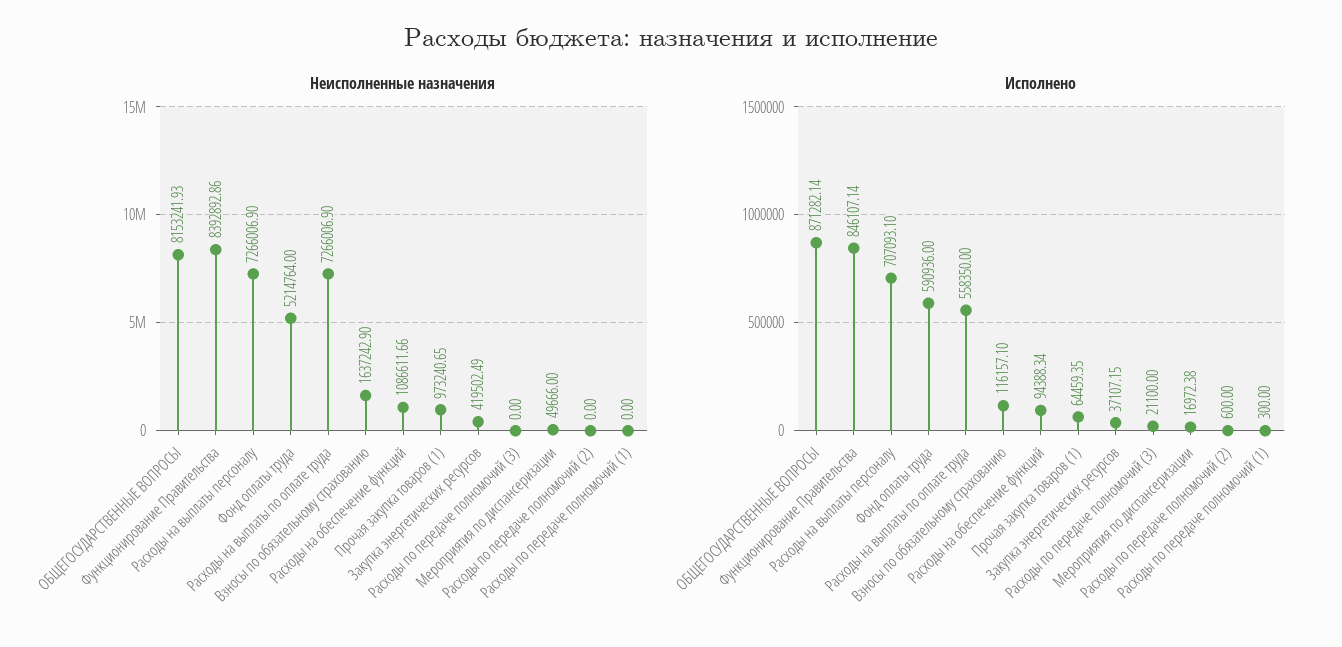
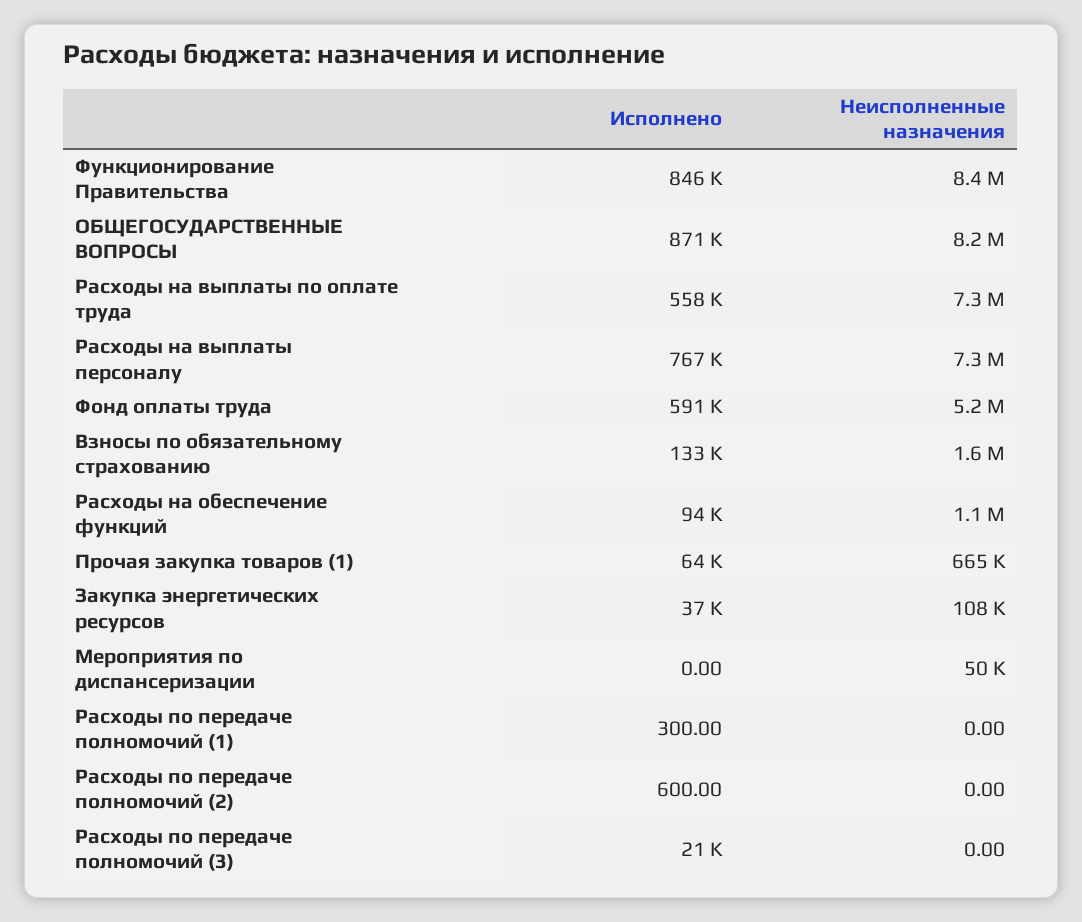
  {
    "Неисполненные назначения": {
      "ОБЩЕГОСУДАРСТВЕННЫЕ ВОПРОСЫ": 8153241.93,
      "Функционирование Правительства": 8392892.86,
      "Расходы на выплаты персоналу": 7266006.9,
      "Фонд оплаты труда": 5214764,
      "Расходы на выплаты по оплате труда": 7266006.9,
      "Взносы по обязательному страхованию": 1637242.9,
      "Расходы на обеспечение функций": 1086611.66,
-     "Прочая закупка товаров (1)": 973240.65,
+     "Прочая закупка товаров (1)": 665000,
-     "Закупка энергетических ресурсов": 419502.49,
+     "Закупка энергетических ресурсов": 108000,
      "Расходы по передаче полномочий (3)": 0,
      "Мероприятия по диспансеризации": 49666,
      "Расходы по передаче полномочий (2)": 0,
      "Расходы по передаче полномочий (1)": 0
    },
    "Исполнено": {
      "ОБЩЕГОСУДАРСТВЕННЫЕ ВОПРОСЫ": 871282.14,
      "Функционирование Правительства": 846107.14,
-     "Расходы на выплаты персоналу": 707093.1,
+     "Расходы на выплаты персоналу": 767000,
      "Фонд оплаты труда": 590936,
      "Расходы на выплаты по оплате труда": 558350,
-     "Взносы по обязательному страхованию": 116157.1,
+     "Взносы по обязательному страхованию": 133000,
      "Расходы на обеспечение функций": 94388.34,
      "Прочая закупка товаров (1)": 64459.35,
      "Закупка энергетических ресурсов": 37107.15,
      "Расходы по передаче полномочий (3)": 21100,
-     "Мероприятия по диспансеризации": 16972.38,
+     "Мероприятия по диспансеризации": 0,
      "Расходы по передаче полномочий (2)": 600,
      "Расходы по передаче полномочий (1)": 300
    }
  }

